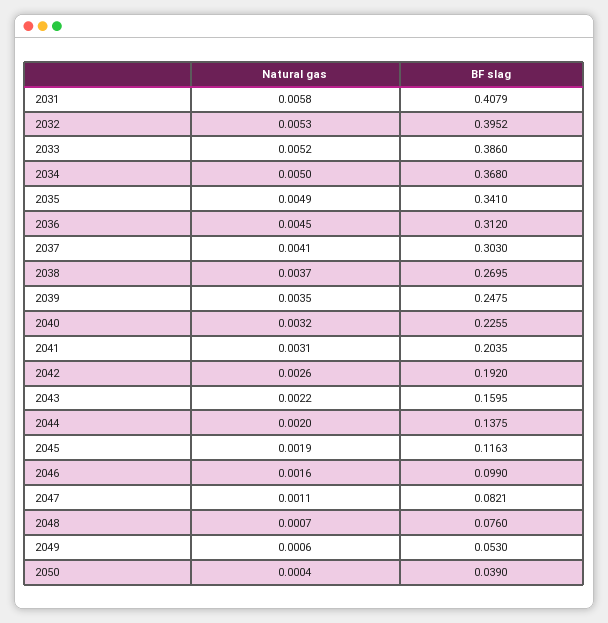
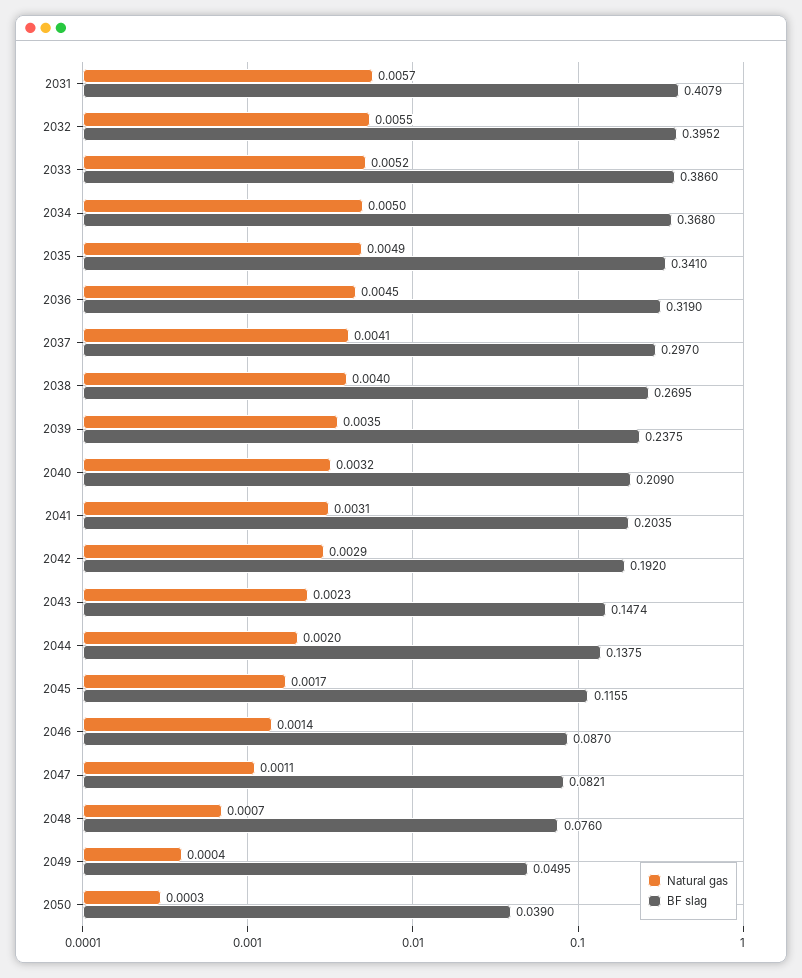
  {
    "Natural gas": {
-     "2031": 0.0058,
+     "2031": 0.0057,
-     "2032": 0.0053,
+     "2032": 0.0055,
      "2033": 0.0052,
      "2034": 0.005,
      "2035": 0.0049,
      "2036": 0.0045,
      "2037": 0.0041,
-     "2038": 0.0037,
+     "2038": 0.004,
      "2039": 0.0035,
      "2040": 0.0032,
      "2041": 0.0031,
-     "2042": 0.0026,
+     "2042": 0.0029,
-     "2043": 0.0022,
+     "2043": 0.0023,
      "2044": 0.002,
-     "2045": 0.0019,
+     "2045": 0.0017,
-     "2046": 0.0016,
+     "2046": 0.0014,
      "2047": 0.0011,
      "2048": 0.0007,
-     "2049": 0.0006,
+     "2049": 0.0004,
-     "2050": 0.0004
+     "2050": 0.0003
    },
    "BF slag": {
      "2031": 0.4079,
      "2032": 0.3952,
      "2033": 0.386,
      "2034": 0.368,
      "2035": 0.341,
-     "2036": 0.312,
+     "2036": 0.319,
-     "2037": 0.303,
+     "2037": 0.297,
      "2038": 0.2695,
-     "2039": 0.2475,
+     "2039": 0.2375,
-     "2040": 0.2255,
+     "2040": 0.209,
      "2041": 0.2035,
      "2042": 0.192,
-     "2043": 0.1595,
+     "2043": 0.1474,
      "2044": 0.1375,
-     "2045": 0.1163,
+     "2045": 0.1155,
-     "2046": 0.099,
+     "2046": 0.087,
      "2047": 0.0821,
      "2048": 0.076,
-     "2049": 0.053,
+     "2049": 0.0495,
      "2050": 0.039
    }
  }

